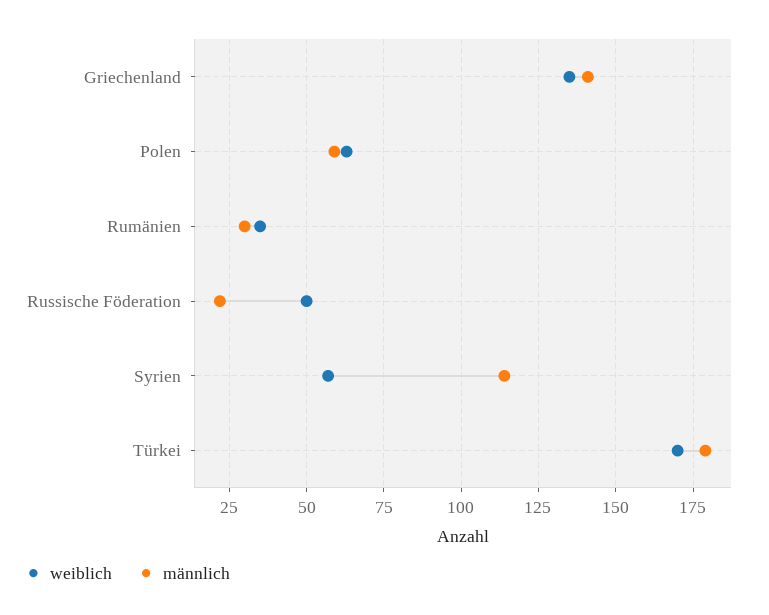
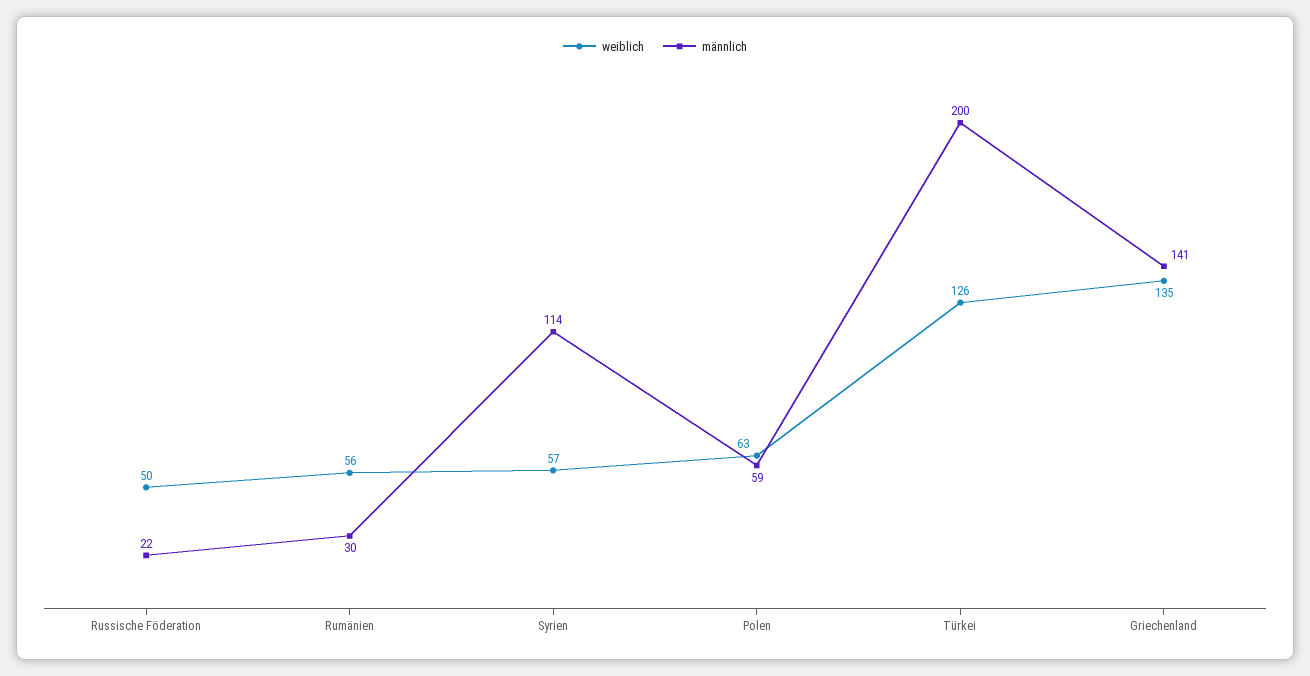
  {
    "weiblich": {
      "Griechenland": 135,
      "Polen": 63,
-     "Rumänien": 35,
+     "Rumänien": 56,
      "Russische Föderation": 50,
      "Syrien": 57,
-     "Türkei": 170
+     "Türkei": 126
    },
    "männlich": {
      "Griechenland": 141,
      "Polen": 59,
      "Rumänien": 30,
      "Russische Föderation": 22,
      "Syrien": 114,
-     "Türkei": 180
+     "Türkei": 200
    }
  }

